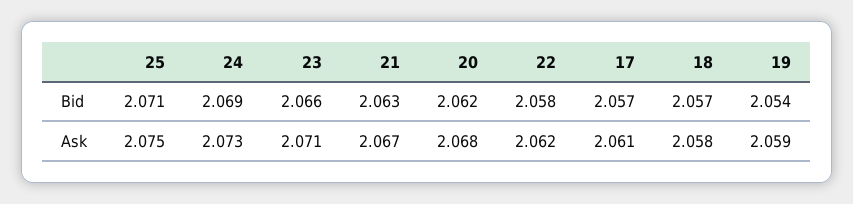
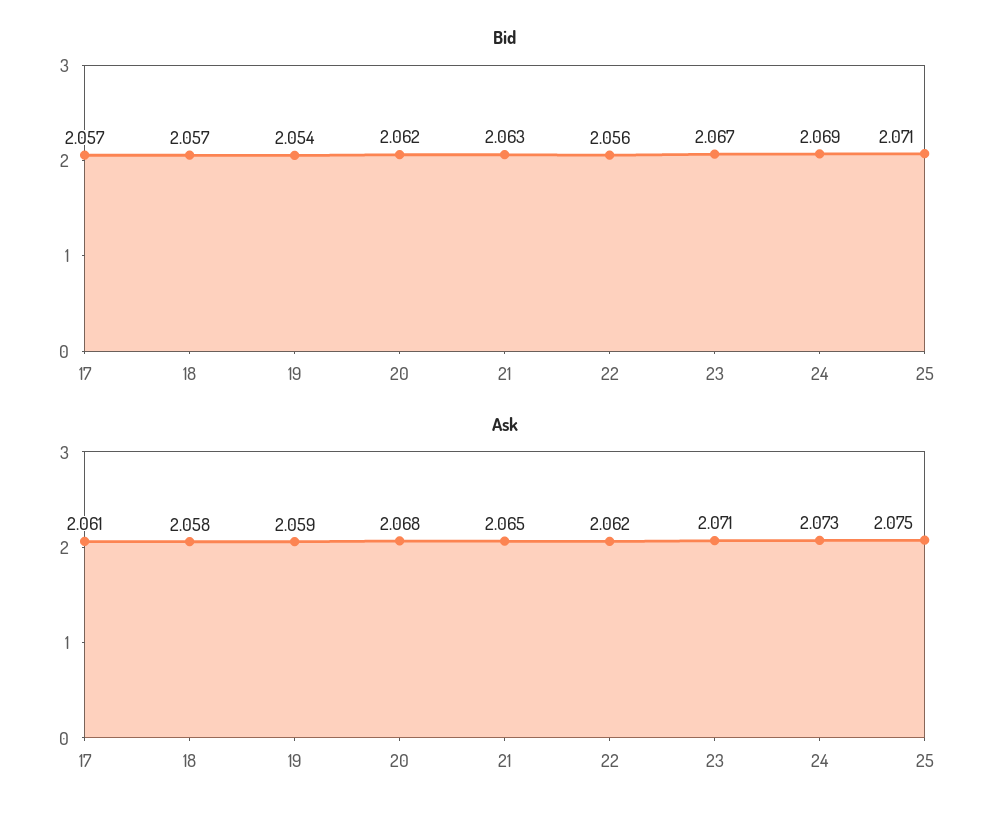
  {
    "Bid": {
      "25": 2.071,
      "24": 2.069,
-     "23": 2.066,
+     "23": 2.067,
      "21": 2.063,
      "20": 2.062,
-     "22": 2.058,
+     "22": 2.056,
      "17": 2.057,
      "18": 2.057,
      "19": 2.054
    },
    "Ask": {
      "25": 2.075,
      "24": 2.073,
      "23": 2.071,
-     "21": 2.067,
+     "21": 2.065,
      "20": 2.068,
      "22": 2.062,
      "17": 2.061,
      "18": 2.058,
      "19": 2.059
    }
  }

